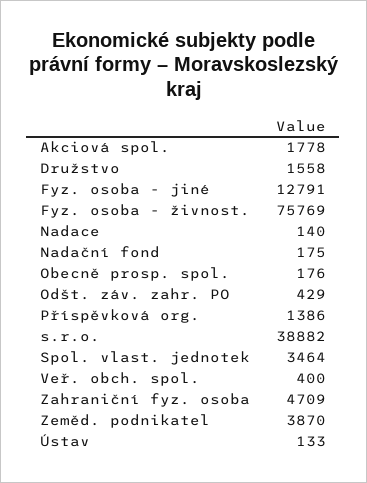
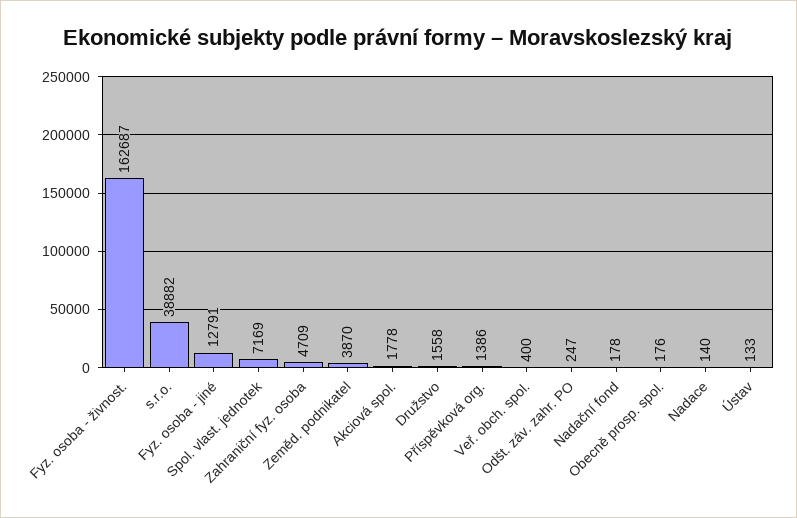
  {
    "Akciová spol.": 1778,
    "Družstvo": 1558,
    "Fyz. osoba - jiné": 12791,
-   "Fyz. osoba - živnost.": 75769,
+   "Fyz. osoba - živnost.": 162687,
    "Nadace": 140,
-   "Nadační fond": 175,
+   "Nadační fond": 178,
    "Obecně prosp. spol.": 176,
-   "Odšt. záv. zahr. PO": 429,
+   "Odšt. záv. zahr. PO": 247,
    "Příspěvková org.": 1386,
    "s.r.o.": 38882,
-   "Spol. vlast. jednotek": 3464,
+   "Spol. vlast. jednotek": 7169,
    "Veř. obch. spol.": 400,
    "Zahraniční fyz. osoba": 4709,
    "Zeměd. podnikatel": 3870,
    "Ústav": 133
  }

